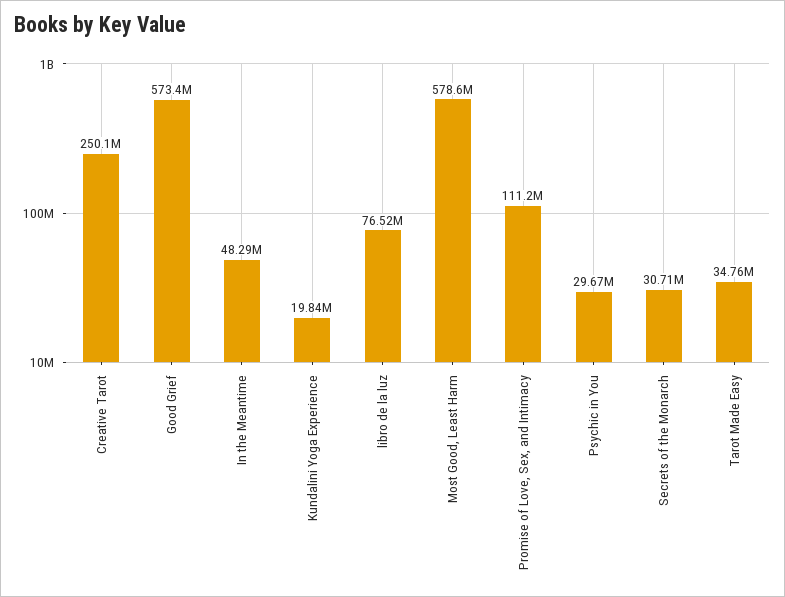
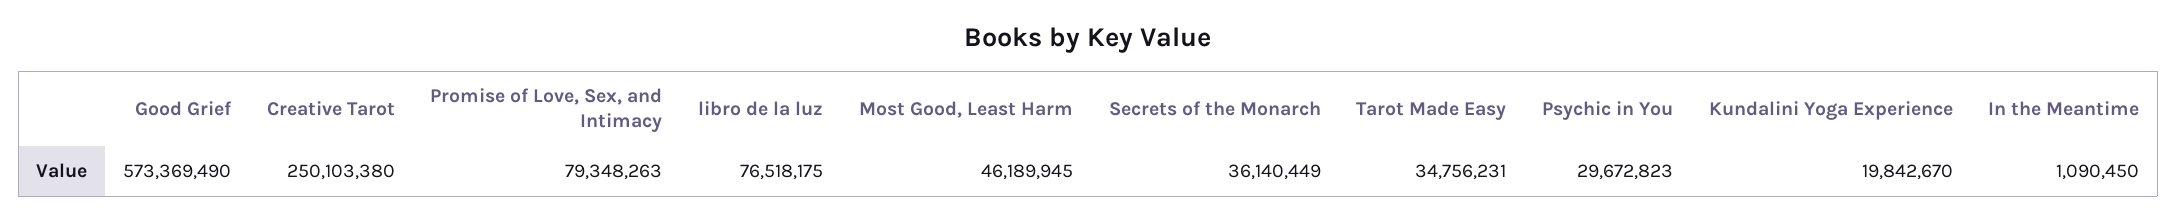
  {
    "Creative Tarot": 250103380,
    "Good Grief": 573369490,
-   "In the Meantime": 48290000,
+   "In the Meantime": 1090450,
    "Kundalini Yoga Experience": 19842670,
    "libro de la luz": 76518175,
-   "Most Good, Least Harm": 578600000,
+   "Most Good, Least Harm": 46189945,
-   "Promise of Love, Sex, and Intimacy": 111200000,
+   "Promise of Love, Sex, and Intimacy": 79348263,
    "Psychic in You": 29672823,
-   "Secrets of the Monarch": 30710000,
+   "Secrets of the Monarch": 36140449,
    "Tarot Made Easy": 34756231
  }

